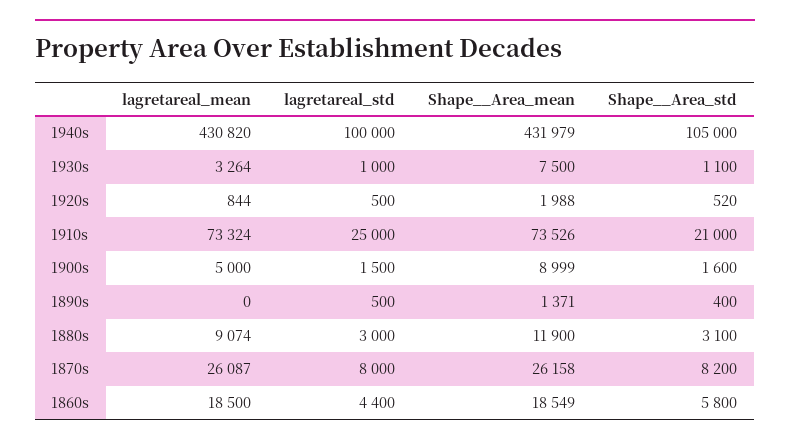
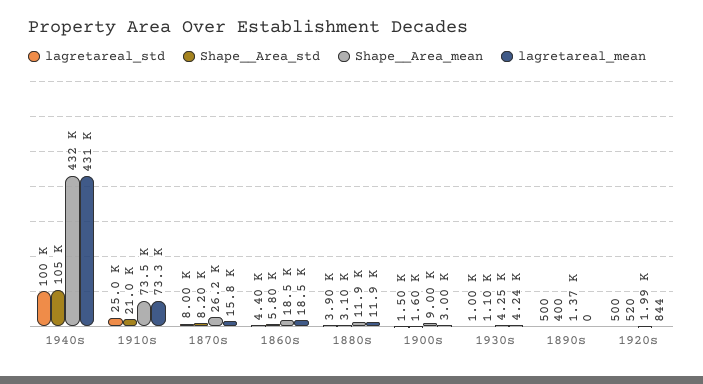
  {
    "lagretareal_mean": {
      "1940s": 430820,
-     "1930s": 3264,
+     "1930s": 4240,
      "1920s": 844,
      "1910s": 73324,
-     "1900s": 5000,
+     "1900s": 3000,
      "1890s": 0,
-     "1880s": 9074,
+     "1880s": 11900,
-     "1870s": 26087,
+     "1870s": 15800,
      "1860s": 18500
    },
    "lagretareal_std": {
      "1940s": 100000,
      "1930s": 1000,
      "1920s": 500,
      "1910s": 25000,
      "1900s": 1500,
      "1890s": 500,
-     "1880s": 3000,
+     "1880s": 3900,
      "1870s": 8000,
      "1860s": 4400
    },
    "Shape__Area_mean": {
      "1940s": 431979,
-     "1930s": 7500,
+     "1930s": 4250,
      "1920s": 1988,
      "1910s": 73526,
      "1900s": 8999,
      "1890s": 1371,
      "1880s": 11900,
      "1870s": 26158,
      "1860s": 18549
    },
    "Shape__Area_std": {
      "1940s": 105000,
      "1930s": 1100,
      "1920s": 520,
      "1910s": 21000,
      "1900s": 1600,
      "1890s": 400,
      "1880s": 3100,
      "1870s": 8200,
      "1860s": 5800
    }
  }

